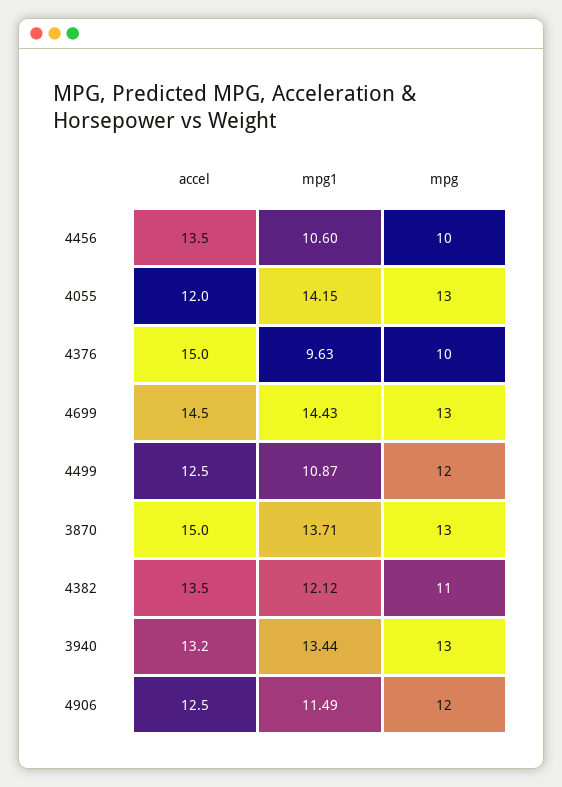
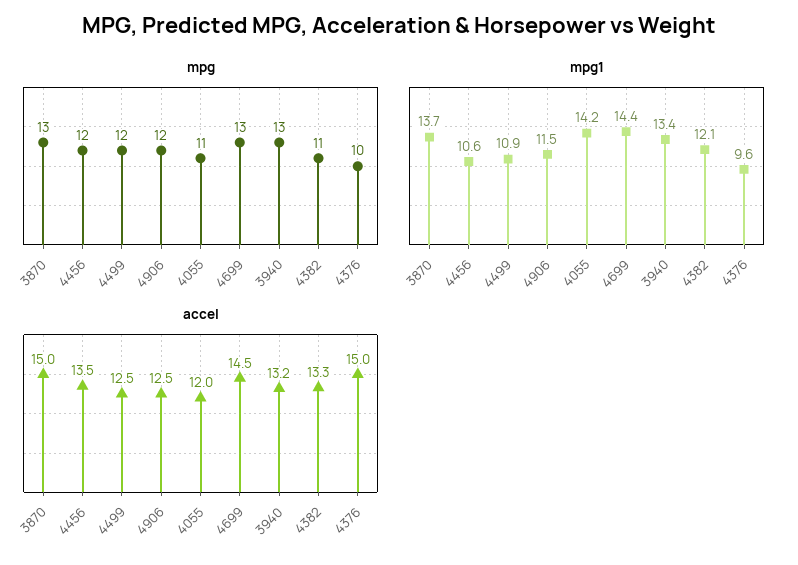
  {
    "accel": {
      "4456": 13.5,
      "4055": 12,
      "4376": 15,
      "4699": 14.5,
      "4499": 12.5,
      "3870": 15,
-     "4382": 13.5,
+     "4382": 13.3,
      "3940": 13.2,
      "4906": 12.5
    },
    "mpg1": {
      "4456": 10.6,
      "4055": 14.15,
      "4376": 9.63,
      "4699": 14.43,
      "4499": 10.87,
      "3870": 13.71,
      "4382": 12.12,
      "3940": 13.44,
      "4906": 11.49
    },
    "mpg": {
-     "4456": 10,
+     "4456": 12,
-     "4055": 13,
+     "4055": 11,
      "4376": 10,
      "4699": 13,
      "4499": 12,
      "3870": 13,
      "4382": 11,
      "3940": 13,
      "4906": 12
    }
  }

